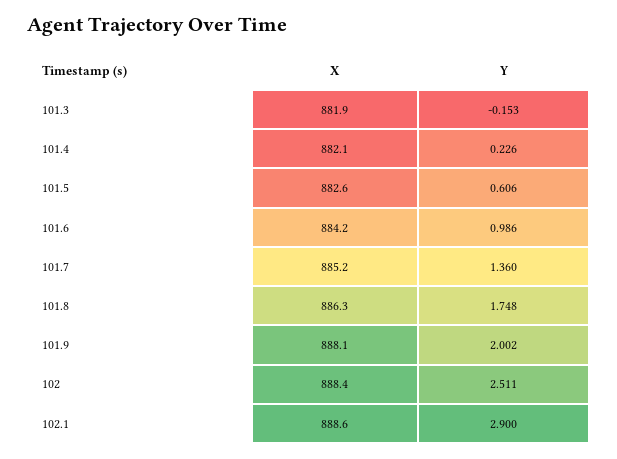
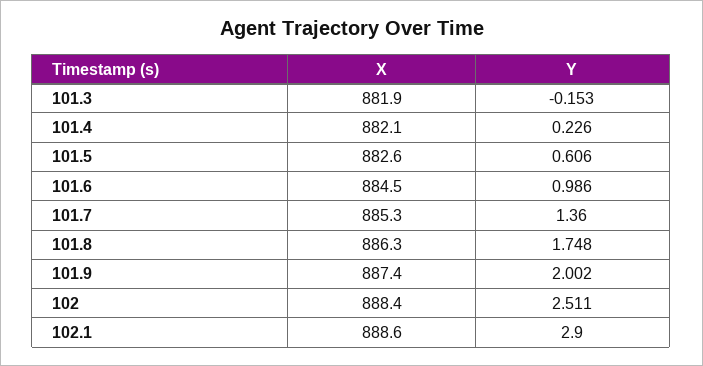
  {
    "X": {
      "101.3": 881.9,
      "101.4": 882.1,
      "101.5": 882.6,
-     "101.6": 884.2,
+     "101.6": 884.5,
-     "101.7": 885.2,
+     "101.7": 885.3,
      "101.8": 886.3,
-     "101.9": 888.1,
+     "101.9": 887.4,
      "102": 888.4,
      "102.1": 888.6
    },
    "Y": {
      "101.3": -0.153,
      "101.4": 0.226,
      "101.5": 0.606,
      "101.6": 0.986,
      "101.7": 1.36,
      "101.8": 1.748,
      "101.9": 2.002,
      "102": 2.511,
      "102.1": 2.9
    }
  }

